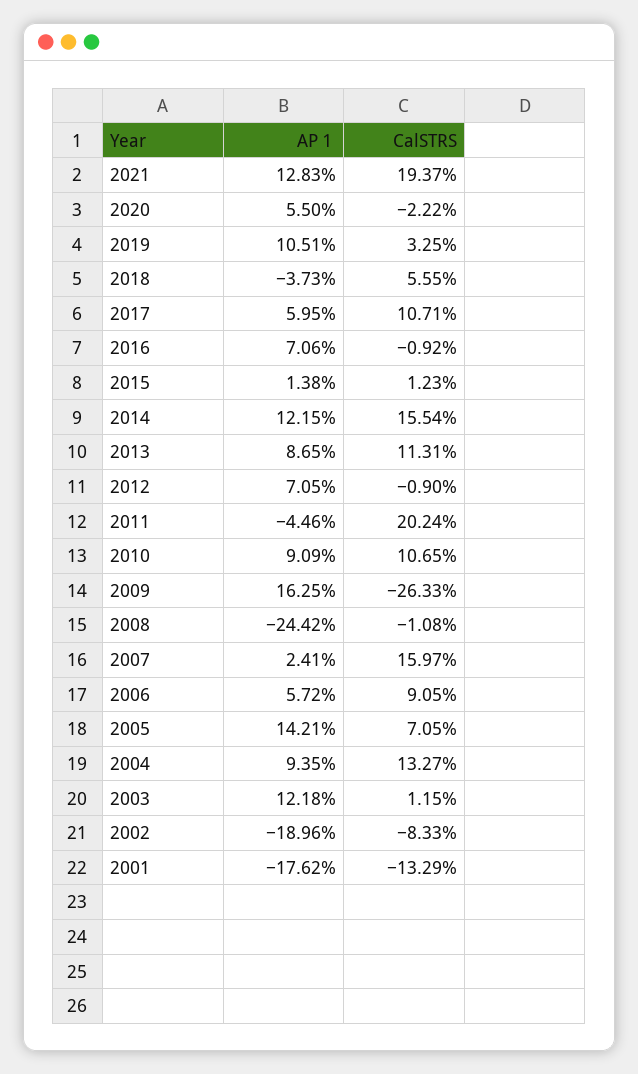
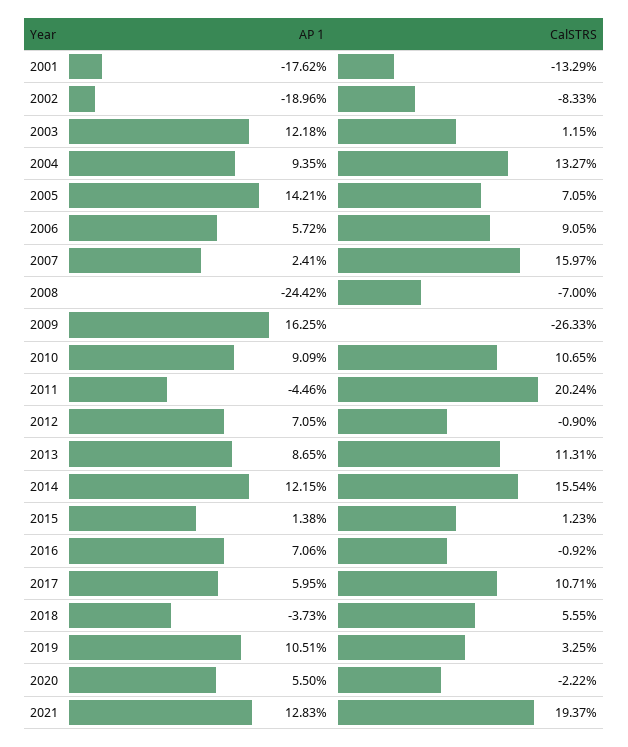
  {
    "AP１": {
      "2021": 12.83,
      "2020": 5.5,
      "2019": 10.51,
      "2018": -3.73,
      "2017": 5.95,
      "2016": 7.06,
      "2015": 1.38,
      "2014": 12.15,
      "2013": 8.65,
      "2012": 7.05,
      "2011": -4.46,
      "2010": 9.09,
      "2009": 16.25,
      "2008": -24.42,
      "2007": 2.41,
      "2006": 5.72,
      "2005": 14.21,
      "2004": 9.35,
      "2003": 12.18,
      "2002": -18.96,
      "2001": -17.62
    },
    "CalSTRS": {
      "2021": 19.37,
      "2020": -2.22,
      "2019": 3.25,
      "2018": 5.55,
      "2017": 10.71,
      "2016": -0.92,
      "2015": 1.23,
      "2014": 15.54,
      "2013": 11.31,
      "2012": -0.9,
      "2011": 20.24,
      "2010": 10.65,
      "2009": -26.33,
-     "2008": -1.08,
+     "2008": -7,
      "2007": 15.97,
      "2006": 9.05,
      "2005": 7.05,
      "2004": 13.27,
      "2003": 1.15,
      "2002": -8.33,
      "2001": -13.29
    }
  }

